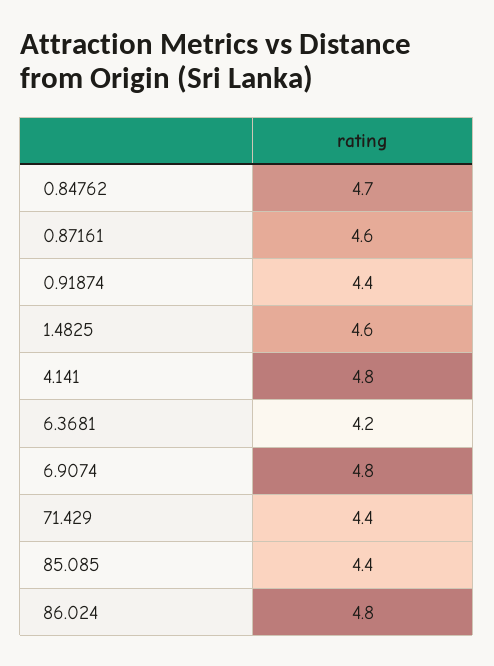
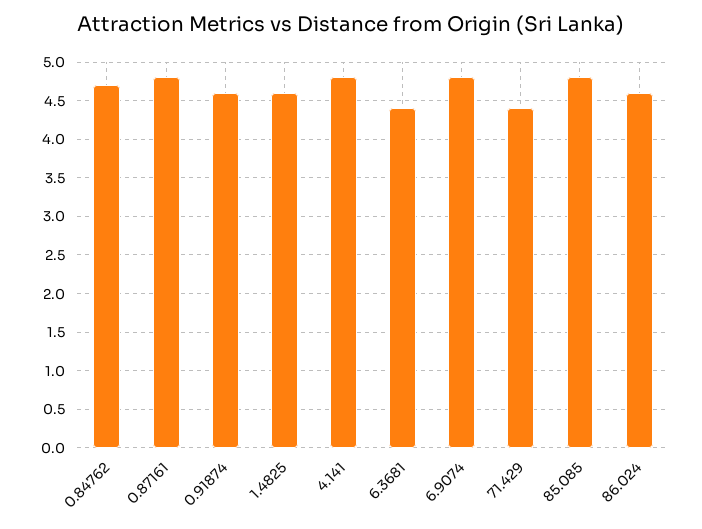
  {
    "0.84762": 4.7,
-   "0.87161": 4.6,
+   "0.87161": 4.8,
-   "0.91874": 4.4,
+   "0.91874": 4.6,
    "1.4825": 4.6,
    "4.141": 4.8,
-   "6.3681": 4.2,
+   "6.3681": 4.4,
    "6.9074": 4.8,
    "71.429": 4.4,
-   "85.085": 4.4,
+   "85.085": 4.8,
-   "86.024": 4.8
+   "86.024": 4.6
  }

